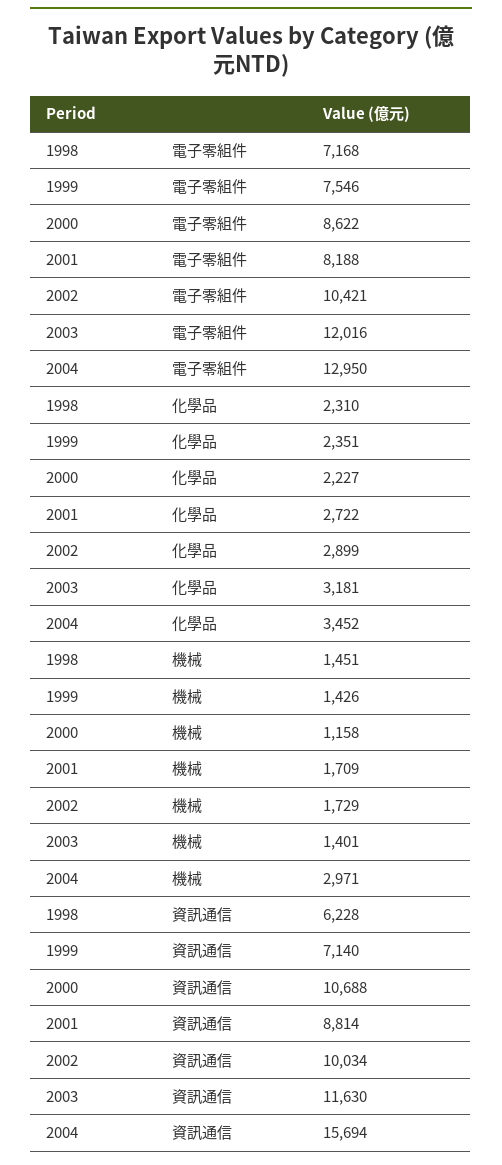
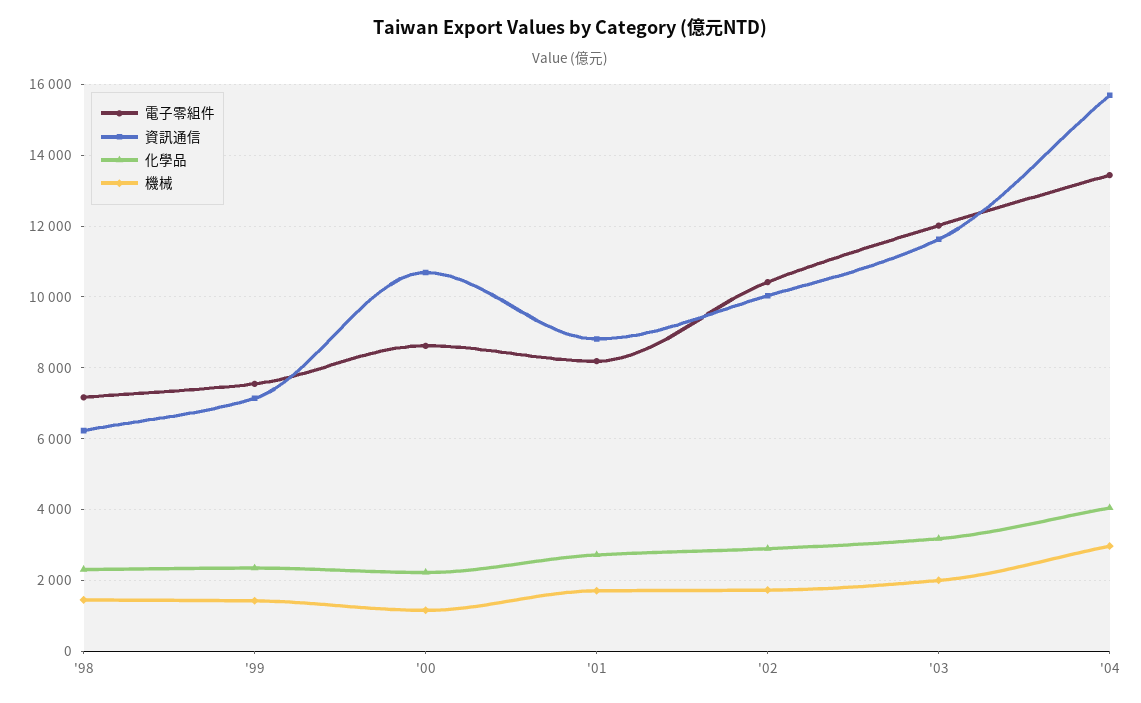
  {
    "電子零組件": {
      "1998": 7168,
      "1999": 7546,
      "2000": 8622,
      "2001": 8188,
      "2002": 10421,
      "2003": 12016,
-     "2004": 12950
+     "2004": 13400
    },
    "化學品": {
      "1998": 2310,
      "1999": 2351,
      "2000": 2227,
      "2001": 2722,
      "2002": 2899,
      "2003": 3181,
-     "2004": 3452
+     "2004": 4000
    },
    "機械": {
      "1998": 1451,
      "1999": 1426,
      "2000": 1158,
      "2001": 1709,
      "2002": 1729,
-     "2003": 1401,
+     "2003": 2000,
      "2004": 2971
    },
    "資訊通信": {
      "1998": 6228,
      "1999": 7140,
      "2000": 10688,
      "2001": 8814,
      "2002": 10034,
      "2003": 11630,
      "2004": 15694
    }
  }

